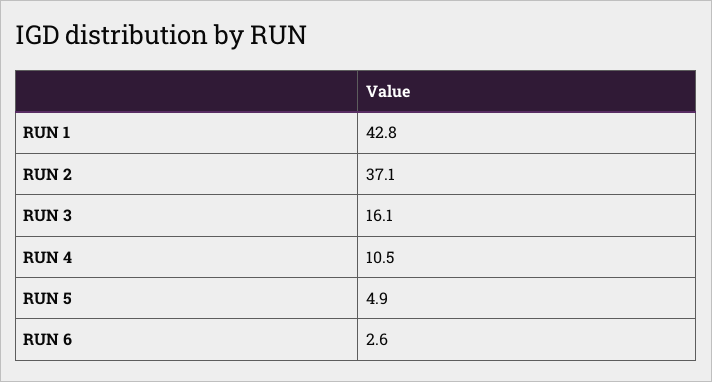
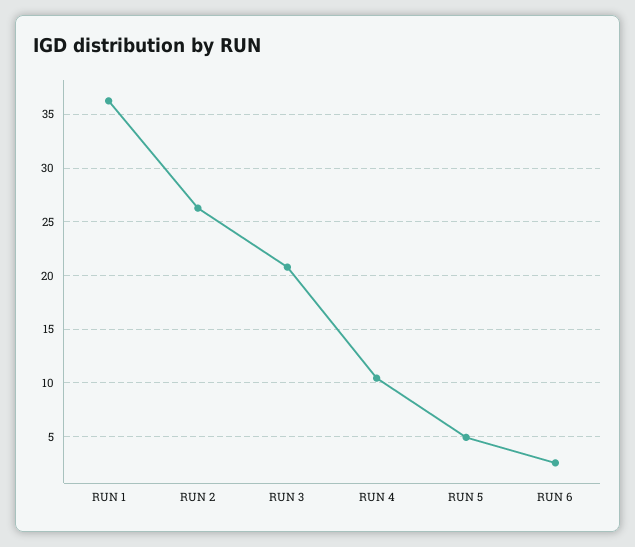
  {
-   "RUN 1": 42.8,
+   "RUN 1": 36,
-   "RUN 2": 37.1,
+   "RUN 2": 26,
-   "RUN 3": 16.1,
+   "RUN 3": 21,
    "RUN 4": 10.5,
    "RUN 5": 4.9,
    "RUN 6": 2.6
  }

